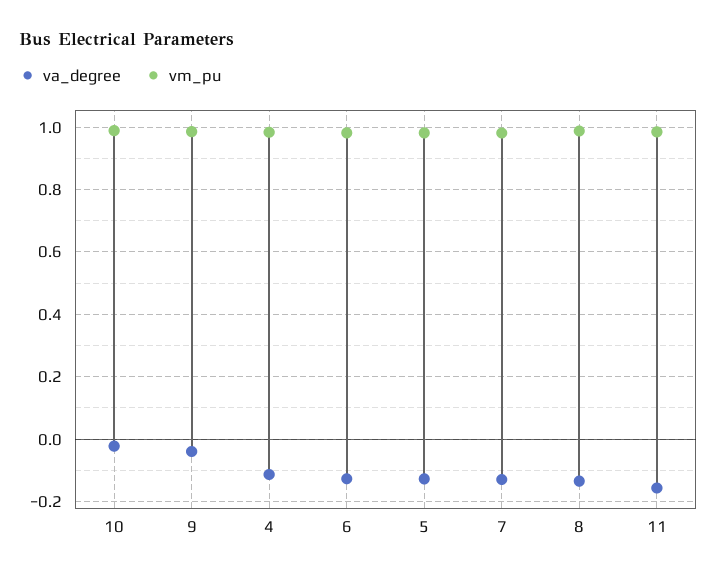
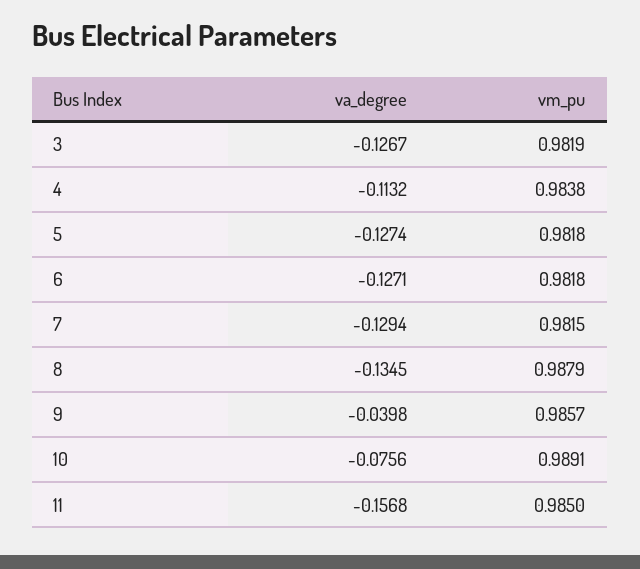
  {
    "va_degree": {
-     "10": -0.02,
+     "10": -0.0756,
      "9": -0.0398,
      "4": -0.1132,
      "6": -0.1271,
      "5": -0.1274,
      "7": -0.1294,
      "8": -0.1345,
-     "11": -0.1568
+     "11": -0.1568,
+     "3": -0.1267
    },
    "vm_pu": {
      "10": 0.9891,
      "9": 0.9857,
      "4": 0.9838,
      "6": 0.9818,
      "5": 0.9818,
      "7": 0.9815,
      "8": 0.9879,
-     "11": 0.985
+     "11": 0.985,
+     "3": 0.9819
    }
  }

